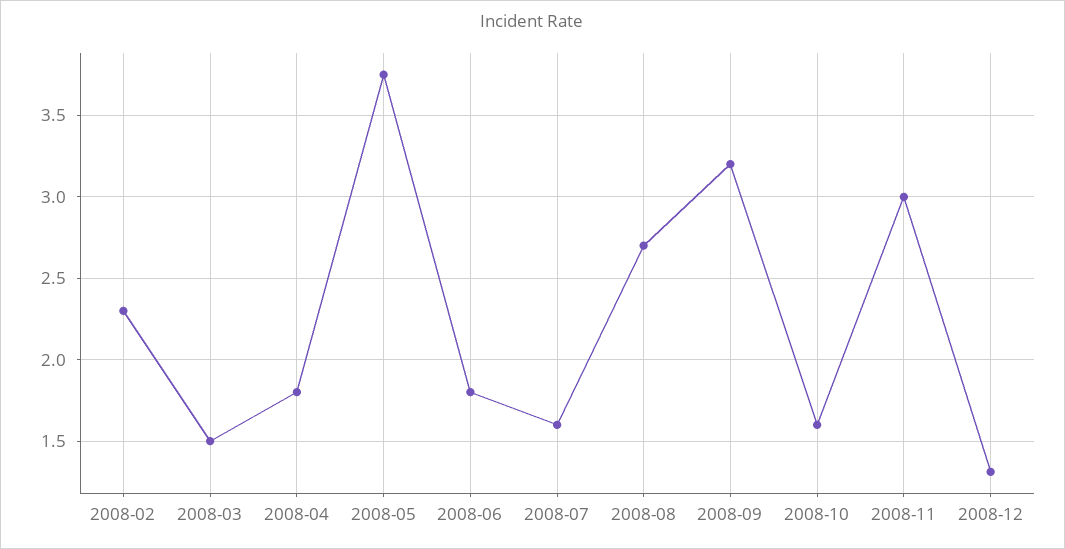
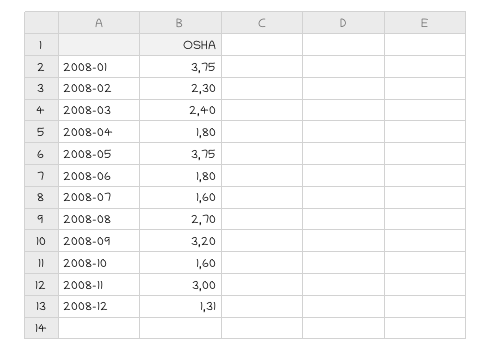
  {
    "2008-02": 2.3,
-   "2008-03": 1.5,
+   "2008-03": 2.4,
    "2008-04": 1.8,
    "2008-05": 3.75,
    "2008-06": 1.8,
    "2008-07": 1.6,
    "2008-08": 2.7,
    "2008-09": 3.2,
    "2008-10": 1.6,
    "2008-11": 3,
-   "2008-12": 1.31
+   "2008-12": 1.31,
+   "2008-01": 3.75
  }

